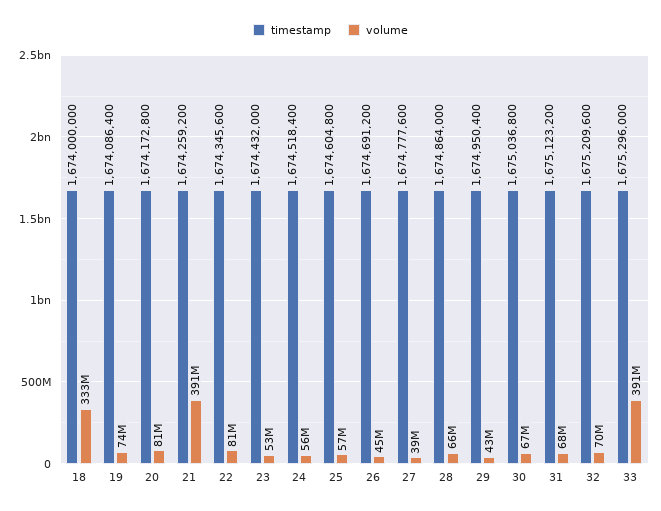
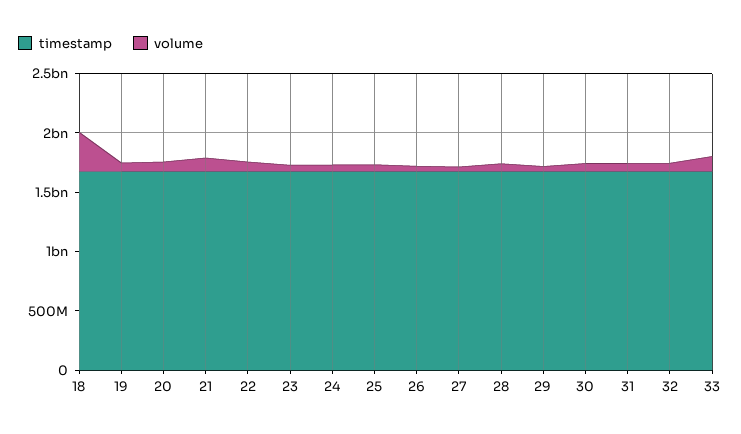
  {
    "timestamp": {
      "18": 1674000000,
      "19": 1674086400,
      "20": 1674172800,
      "21": 1674259200,
      "22": 1674345600,
      "23": 1674432000,
      "24": 1674518400,
      "25": 1674604800,
      "26": 1674691200,
      "27": 1674777600,
      "28": 1674864000,
      "29": 1674950400,
      "30": 1675036800,
      "31": 1675123200,
      "32": 1675209600,
      "33": 1675296000
    },
    "volume": {
      "18": 333000000,
      "19": 74000000,
      "20": 81000000,
-     "21": 391000000,
+     "21": 100000000,
      "22": 81000000,
      "23": 53000000,
      "24": 56000000,
      "25": 57000000,
      "26": 45000000,
      "27": 39000000,
      "28": 66000000,
      "29": 43000000,
      "30": 67000000,
      "31": 68000000,
      "32": 70000000,
-     "33": 391000000
+     "33": 100000000
    }
  }

